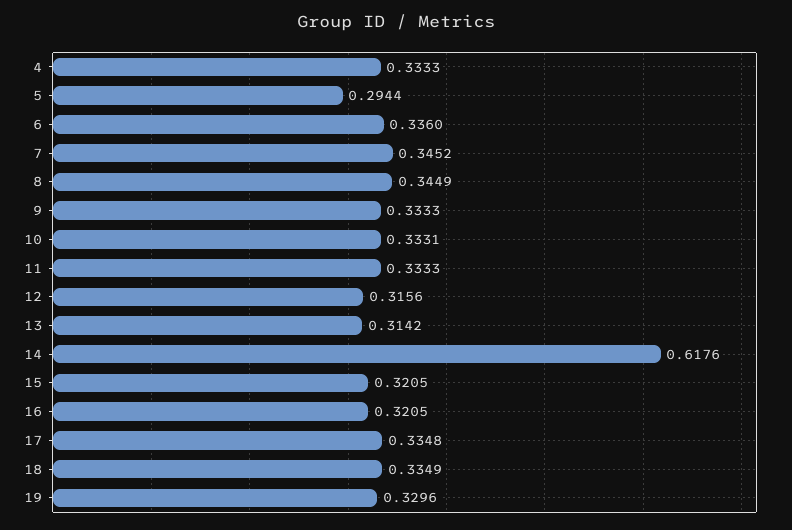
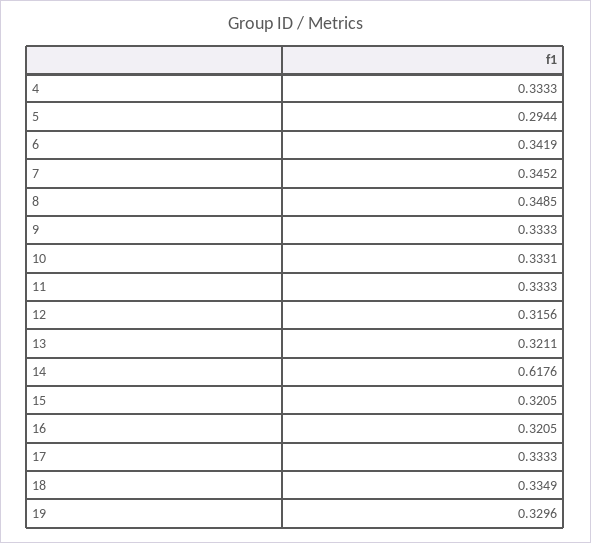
  {
    "4": 0.3333,
    "5": 0.2944,
-   "6": 0.336,
+   "6": 0.3419,
    "7": 0.3452,
-   "8": 0.3449,
+   "8": 0.3485,
    "9": 0.3333,
    "10": 0.3331,
    "11": 0.3333,
    "12": 0.3156,
-   "13": 0.3142,
+   "13": 0.3211,
    "14": 0.6176,
    "15": 0.3205,
    "16": 0.3205,
-   "17": 0.3348,
+   "17": 0.3333,
    "18": 0.3349,
    "19": 0.3296
  }

